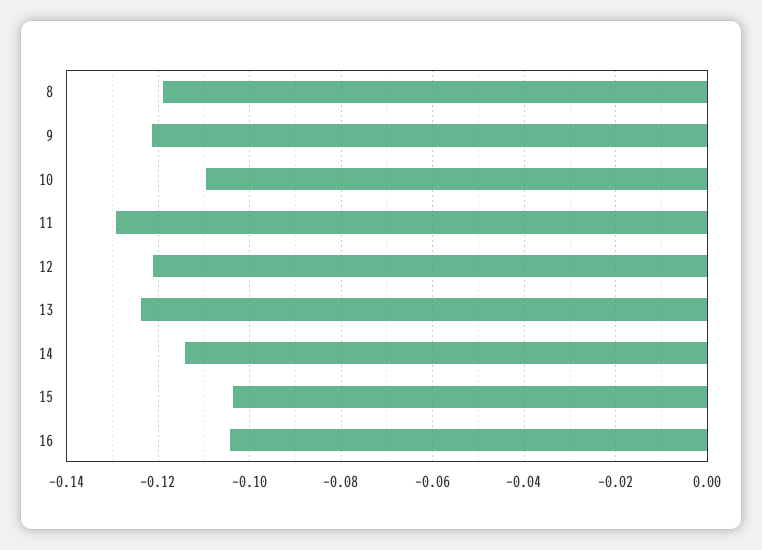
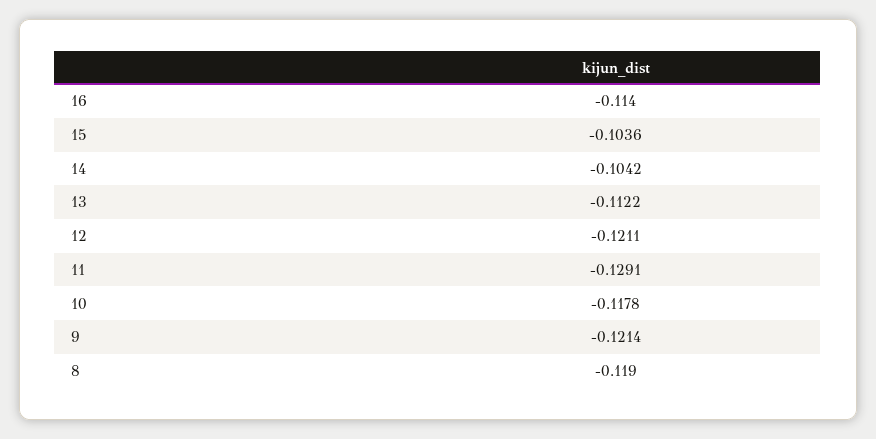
  {
    "8": -0.119,
    "9": -0.1214,
-   "10": -0.11,
+   "10": -0.1178,
    "11": -0.1291,
    "12": -0.1211,
-   "13": -0.124,
+   "13": -0.1122,
-   "14": -0.114,
+   "14": -0.1042,
    "15": -0.1036,
-   "16": -0.104
+   "16": -0.114
  }

